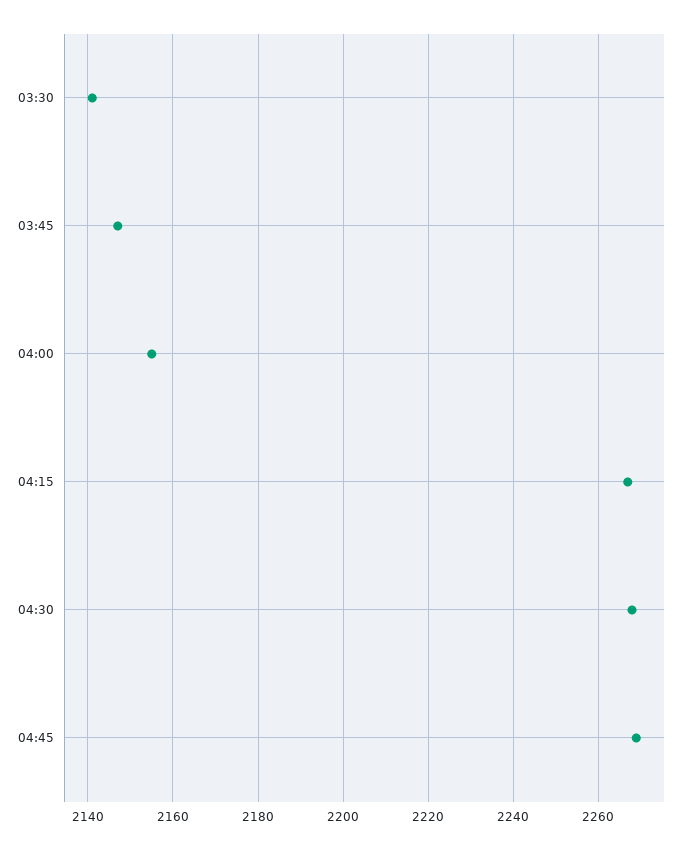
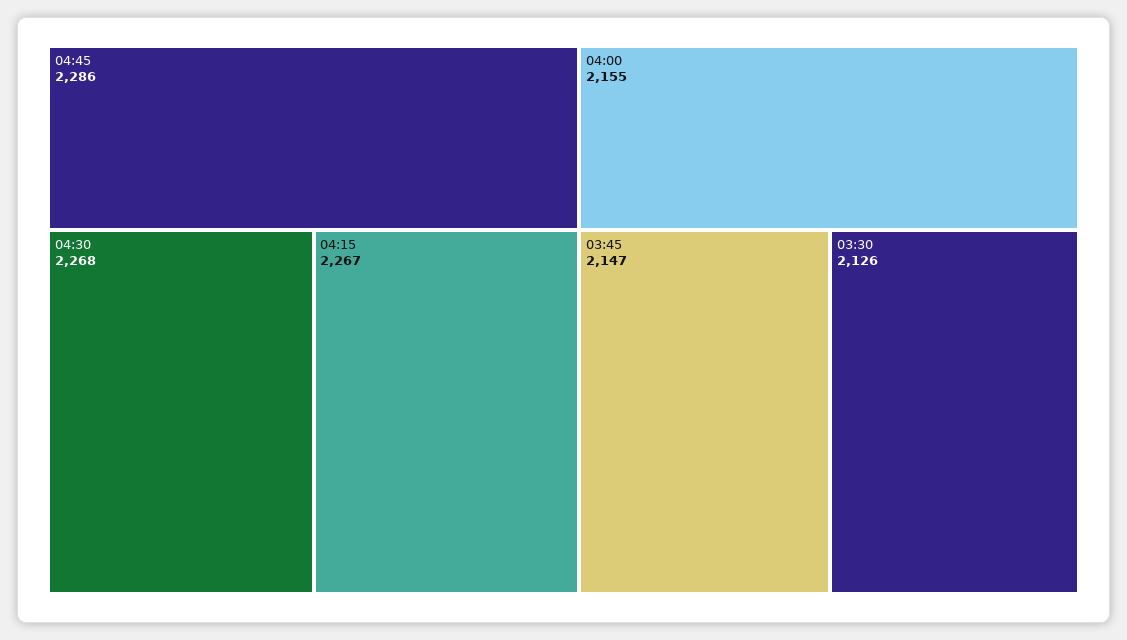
  {
-   "03:30": 2140,
+   "03:30": 2126,
    "03:45": 2147,
    "04:00": 2155,
    "04:15": 2267,
    "04:30": 2268,
-   "04:45": 2270
+   "04:45": 2286
  }

